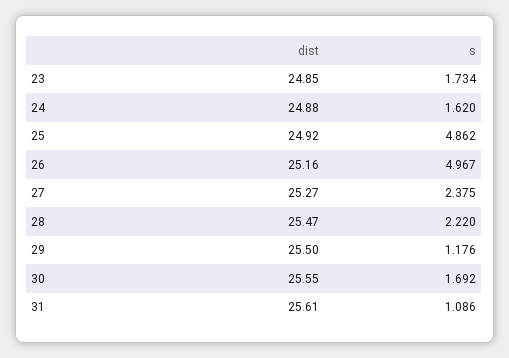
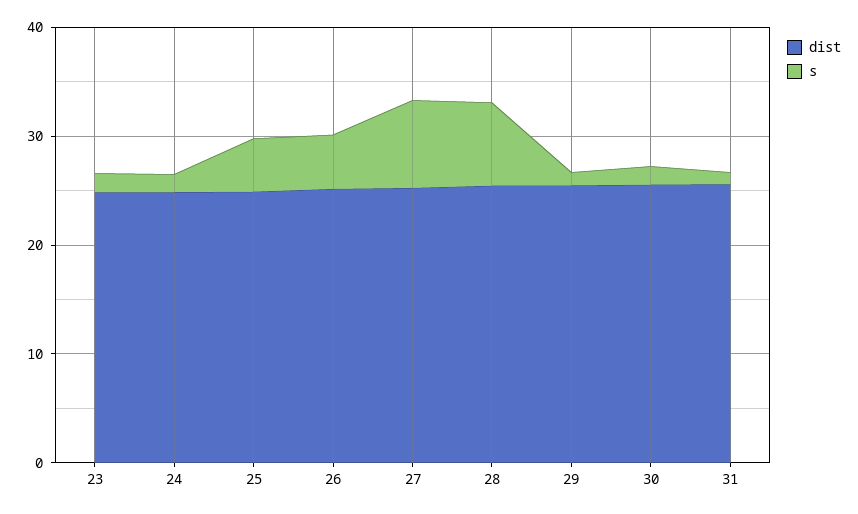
  {
    "dist": {
      "23": 24.85,
      "24": 24.88,
      "25": 24.92,
      "26": 25.16,
      "27": 25.27,
      "28": 25.47,
      "29": 25.5,
      "30": 25.55,
      "31": 25.61
    },
    "s": {
      "23": 1.734,
      "24": 1.62,
      "25": 4.862,
      "26": 4.967,
-     "27": 2.375,
+     "27": 8,
-     "28": 2.22,
+     "28": 8,
      "29": 1.176,
      "30": 1.692,
      "31": 1.086
    }
  }

